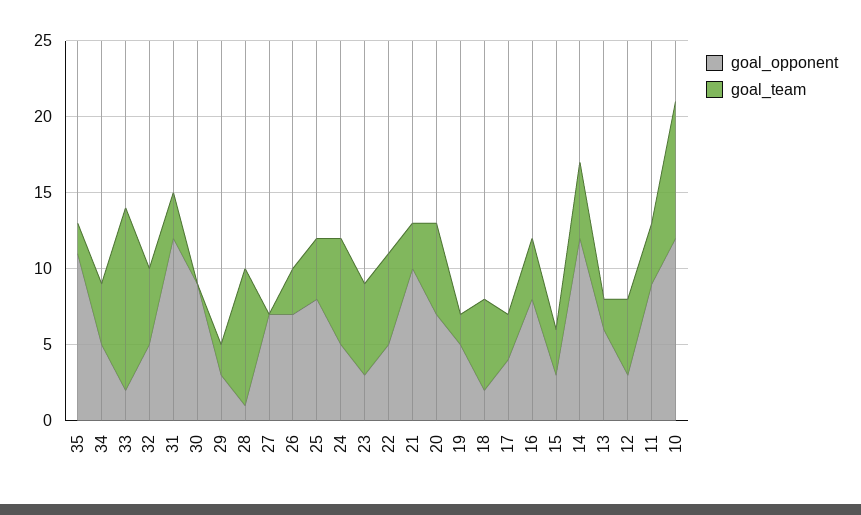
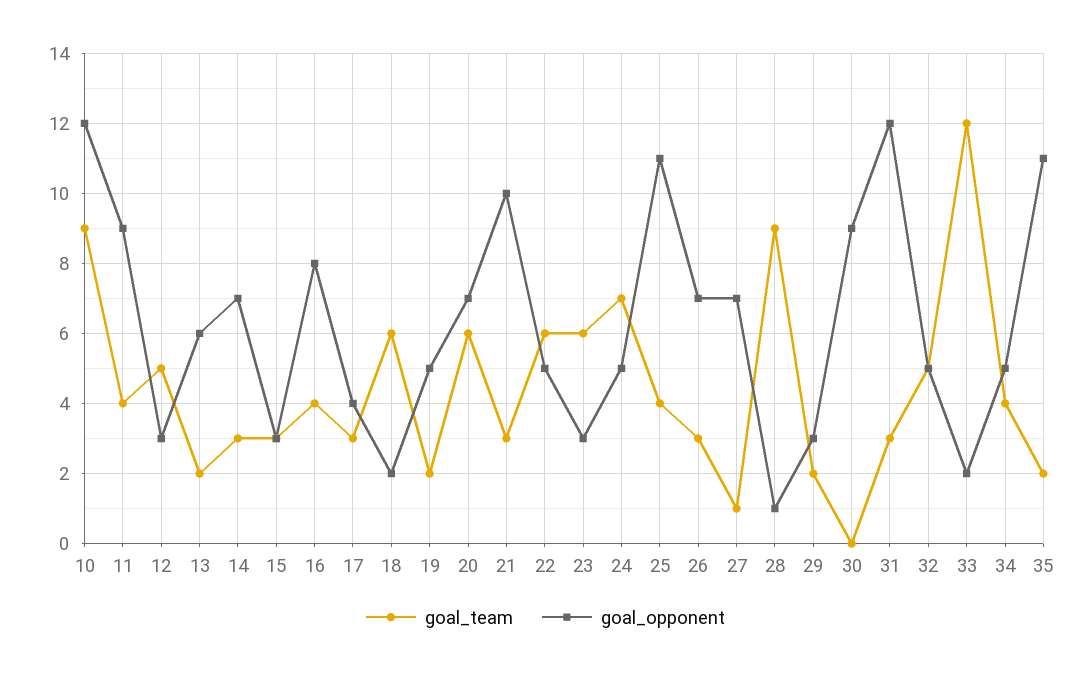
  {
    "goal_opponent": {
      "35": 11,
      "34": 5,
      "33": 2,
      "32": 5,
      "31": 12,
      "30": 9,
      "29": 3,
      "28": 1,
      "27": 7,
      "26": 7,
-     "25": 8,
+     "25": 11,
      "24": 5,
      "23": 3,
      "22": 5,
      "21": 10,
      "20": 7,
      "19": 5,
      "18": 2,
      "17": 4,
      "16": 8,
      "15": 3,
-     "14": 12,
+     "14": 7,
      "13": 6,
      "12": 3,
      "11": 9,
      "10": 12
    },
    "goal_team": {
      "35": 2,
      "34": 4,
      "33": 12,
      "32": 5,
      "31": 3,
      "30": 0,
      "29": 2,
      "28": 9,
-     "27": 0,
+     "27": 1,
      "26": 3,
      "25": 4,
      "24": 7,
      "23": 6,
      "22": 6,
      "21": 3,
      "20": 6,
      "19": 2,
      "18": 6,
      "17": 3,
      "16": 4,
      "15": 3,
-     "14": 5,
+     "14": 3,
      "13": 2,
      "12": 5,
      "11": 4,
      "10": 9
    }
  }

